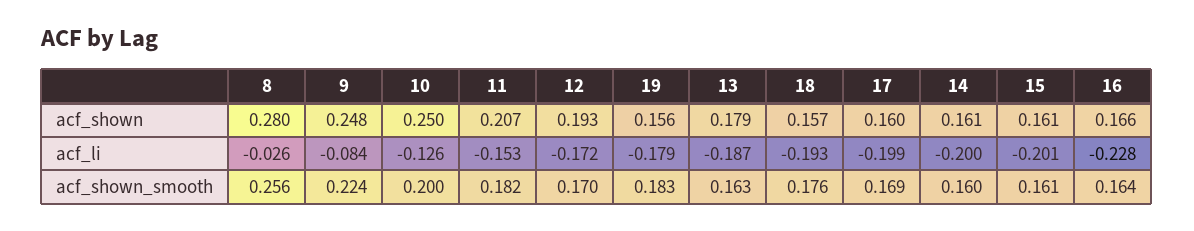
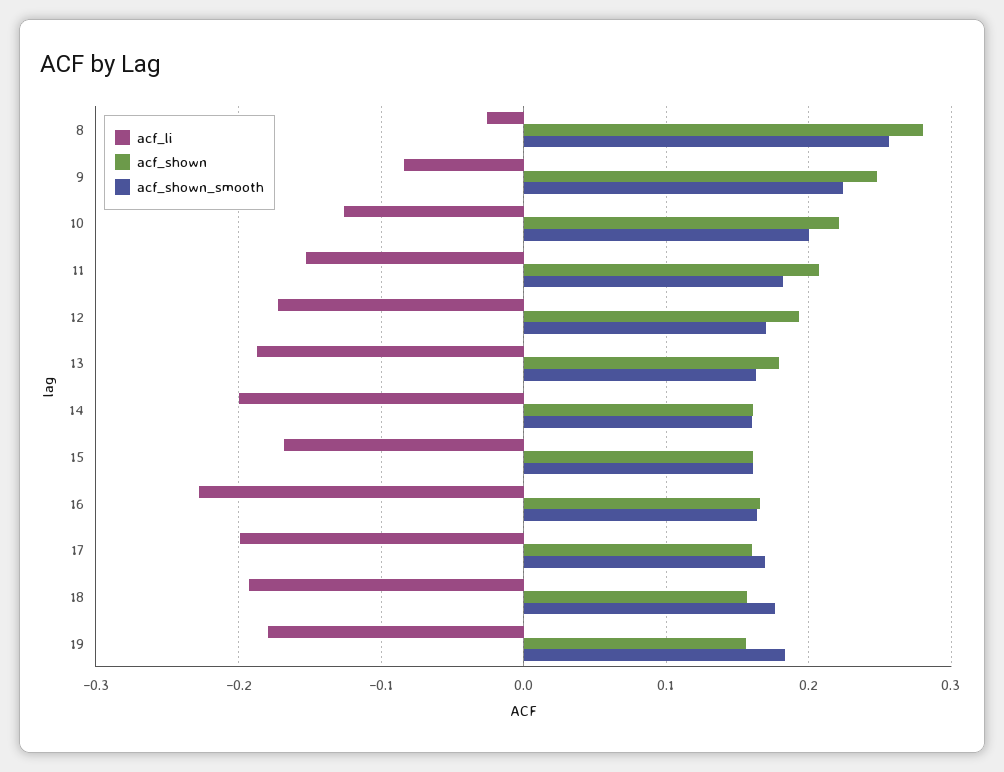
  {
    "acf_shown": {
      "8": 0.28,
      "9": 0.248,
-     "10": 0.25,
+     "10": 0.22,
      "11": 0.207,
      "12": 0.193,
      "19": 0.156,
      "13": 0.179,
      "18": 0.157,
      "17": 0.16,
      "14": 0.161,
      "15": 0.161,
      "16": 0.166
    },
    "acf_li": {
      "8": -0.026,
      "9": -0.084,
      "10": -0.126,
      "11": -0.153,
      "12": -0.172,
      "19": -0.179,
      "13": -0.187,
      "18": -0.193,
      "17": -0.199,
      "14": -0.2,
-     "15": -0.201,
+     "15": -0.17,
      "16": -0.228
    },
    "acf_shown_smooth": {
      "8": 0.256,
      "9": 0.224,
      "10": 0.2,
      "11": 0.182,
      "12": 0.17,
      "19": 0.183,
      "13": 0.163,
      "18": 0.176,
      "17": 0.169,
      "14": 0.16,
      "15": 0.161,
      "16": 0.164
    }
  }

